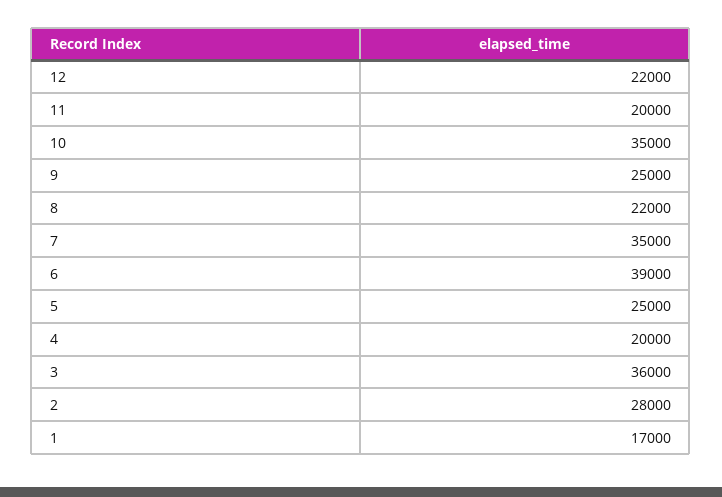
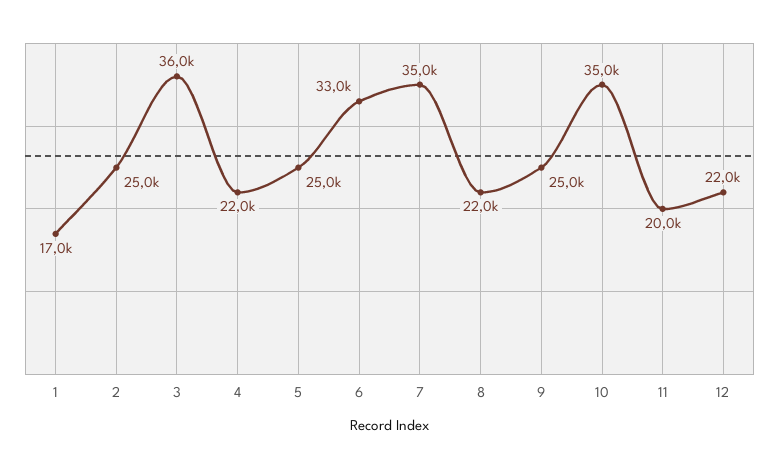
  {
    "12": 22000,
    "11": 20000,
    "10": 35000,
    "9": 25000,
    "8": 22000,
    "7": 35000,
-   "6": 39000,
+   "6": 33000,
    "5": 25000,
-   "4": 20000,
+   "4": 22000,
    "3": 36000,
-   "2": 28000,
+   "2": 25000,
    "1": 17000
  }

